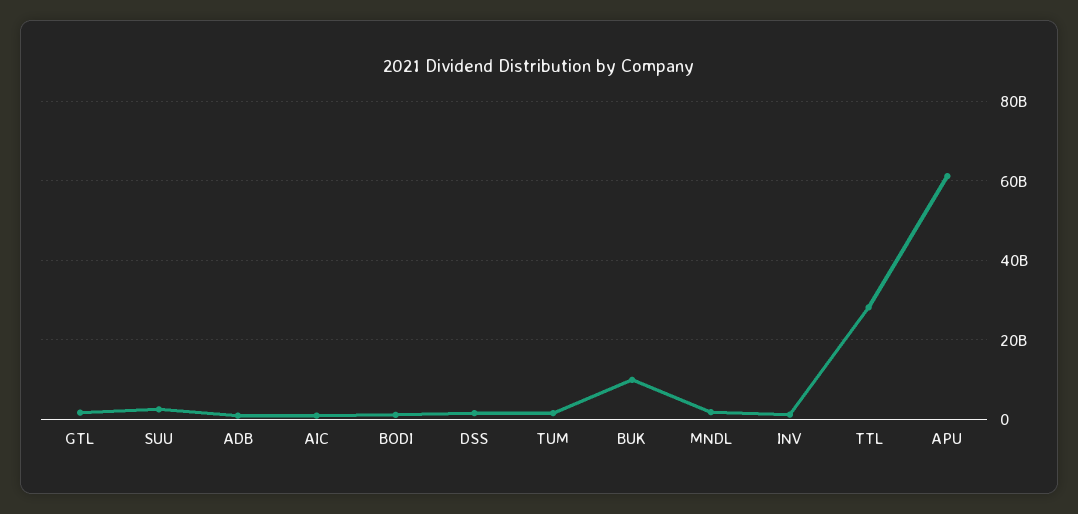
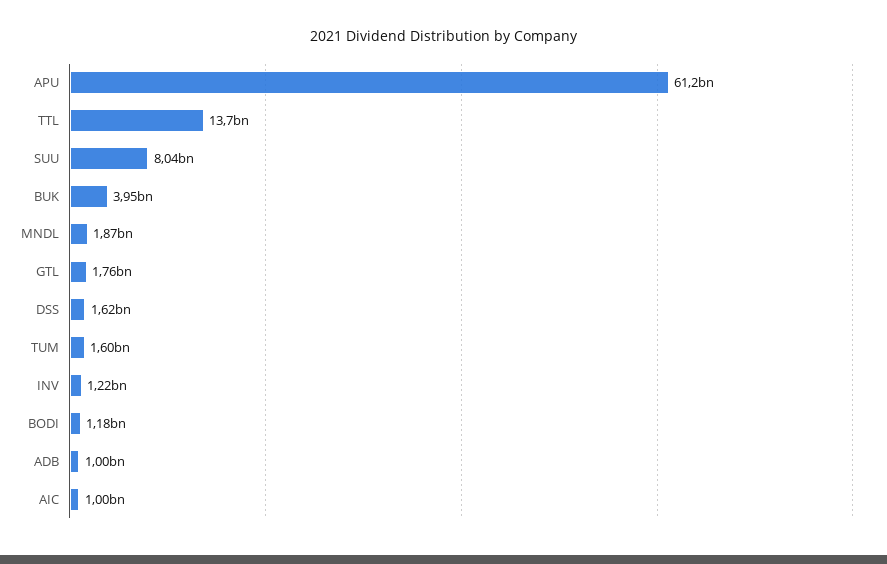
  {
    "GTL": 1760000000,
-   "SUU": 2000000000,
+   "SUU": 8040000000,
    "ADB": 1000000000,
    "AIC": 1000000000,
    "BODI": 1180000000,
    "DSS": 1620000000,
    "TUM": 1600000000,
-   "BUK": 10000000000,
+   "BUK": 3950000000,
    "MNDL": 1870000000,
    "INV": 1220000000,
-   "TTL": 28000000000,
+   "TTL": 13700000000,
    "APU": 61200000000
  }

